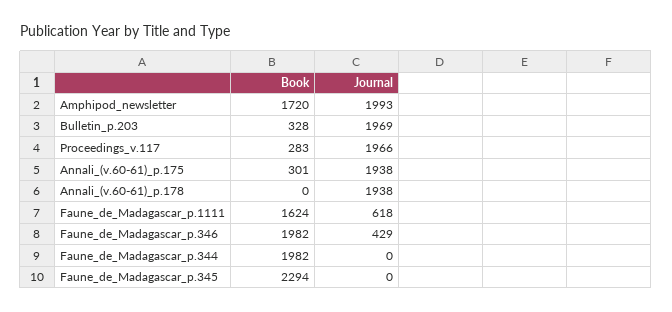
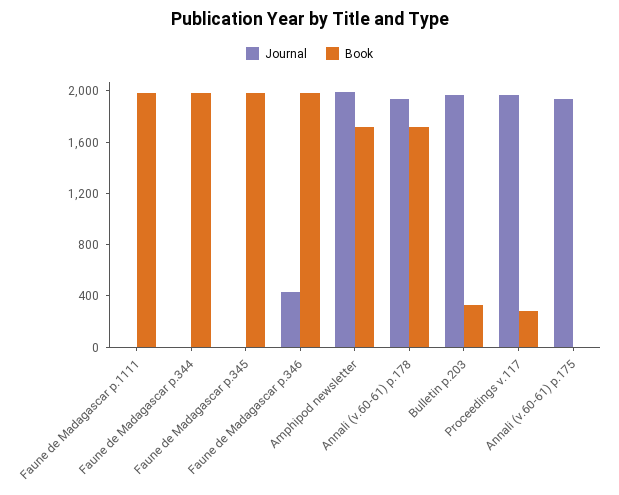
  {
    "Book": {
      "Amphipod_newsletter": 1720,
      "Bulletin_p.203": 328,
      "Proceedings_v.117": 283,
-     "Annali_(v.60-61)_p.175": 301,
+     "Annali_(v.60-61)_p.175": 0,
-     "Annali_(v.60-61)_p.178": 0,
+     "Annali_(v.60-61)_p.178": 1700,
-     "Faune_de_Madagascar_p.1111": 1624,
+     "Faune_de_Madagascar_p.1111": 2000,
      "Faune_de_Madagascar_p.346": 1982,
      "Faune_de_Madagascar_p.344": 1982,
-     "Faune_de_Madagascar_p.345": 2294
+     "Faune_de_Madagascar_p.345": 2000
    },
    "Journal": {
      "Amphipod_newsletter": 1993,
      "Bulletin_p.203": 1969,
      "Proceedings_v.117": 1966,
      "Annali_(v.60-61)_p.175": 1938,
      "Annali_(v.60-61)_p.178": 1938,
-     "Faune_de_Madagascar_p.1111": 618,
+     "Faune_de_Madagascar_p.1111": 0,
      "Faune_de_Madagascar_p.346": 429,
      "Faune_de_Madagascar_p.344": 0,
      "Faune_de_Madagascar_p.345": 0
    }
  }

